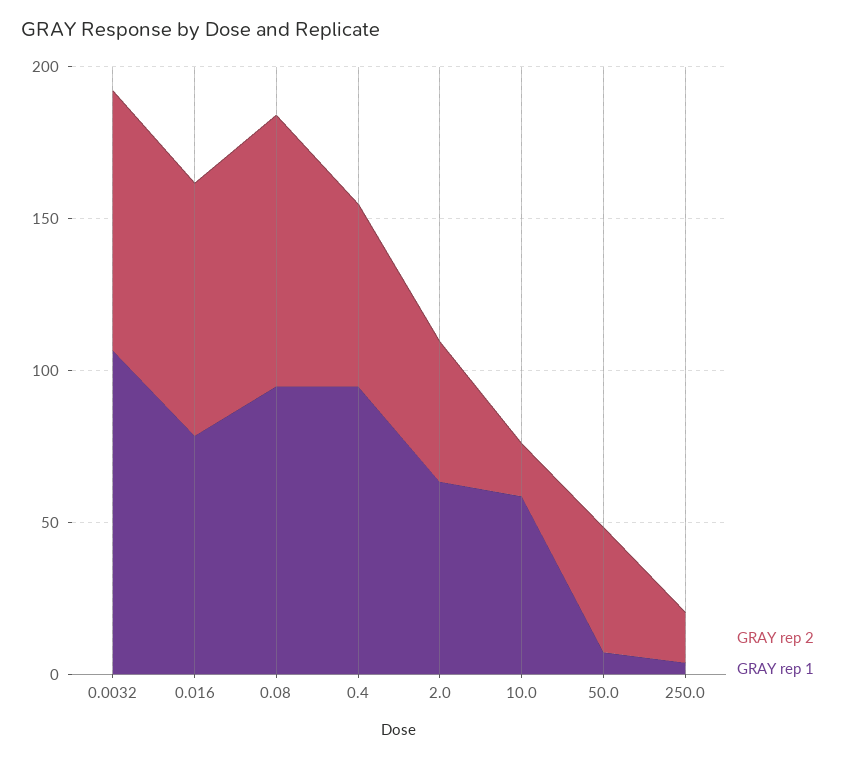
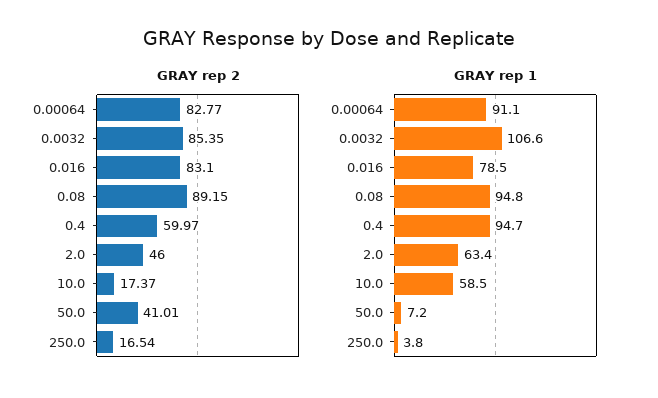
  {
    "GRAY rep 2": {
      "0.0032": 85.35,
      "0.016": 83.1,
      "0.08": 89.15,
      "0.4": 59.97,
      "2.0": 46,
      "10.0": 17.37,
      "50.0": 41.01,
-     "250.0": 16.54
+     "250.0": 16.54,
+     "0.00064": 82.77
    },
    "GRAY rep 1": {
      "0.0032": 106.6,
      "0.016": 78.5,
      "0.08": 94.8,
      "0.4": 94.7,
      "2.0": 63.4,
      "10.0": 58.5,
      "50.0": 7.2,
-     "250.0": 3.8
+     "250.0": 3.8,
+     "0.00064": 91.1
    }
  }

